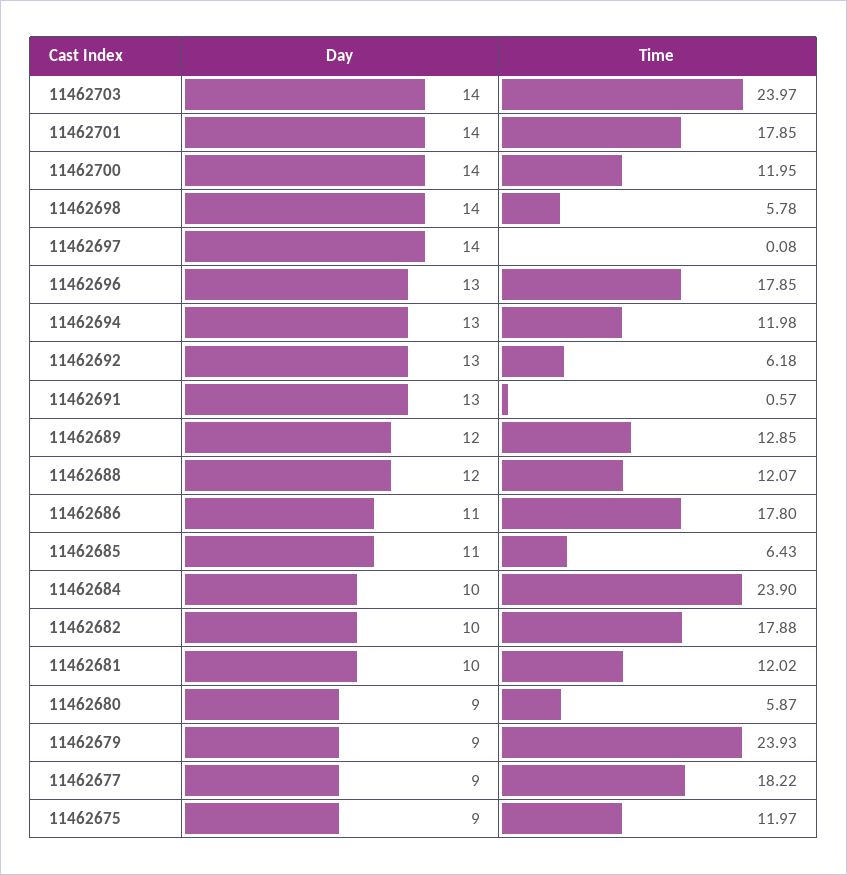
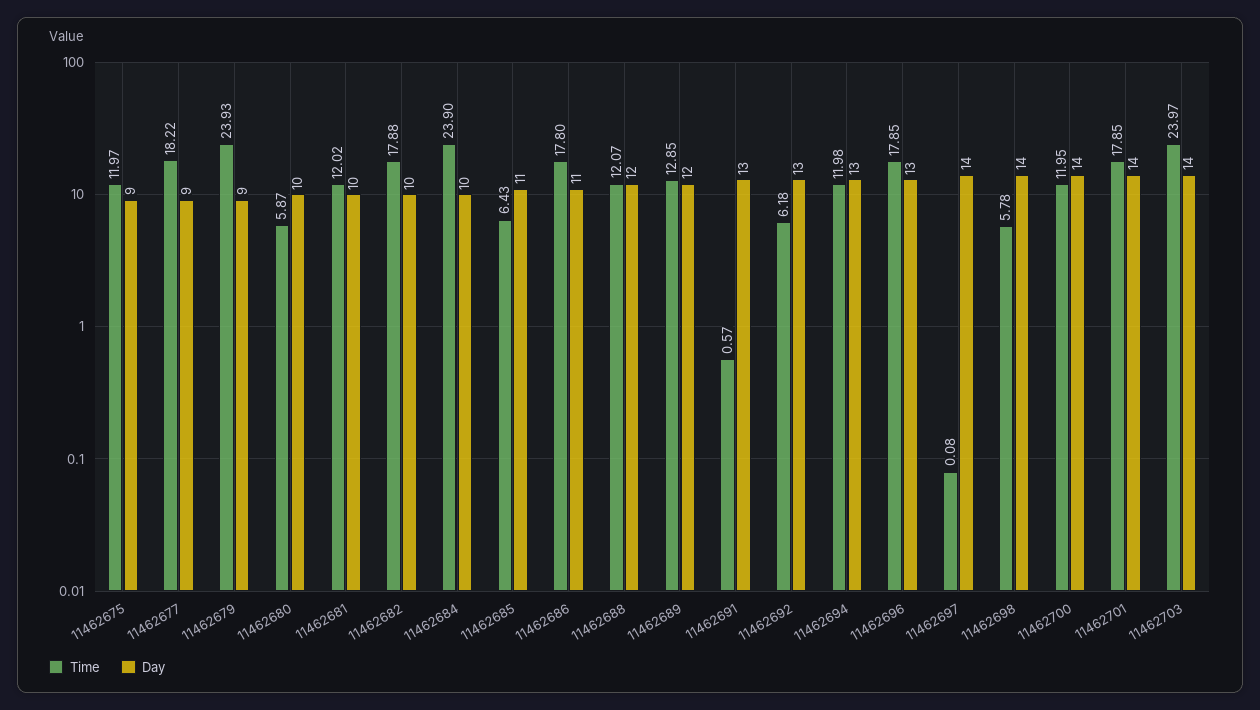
  {
    "Day": {
      "11462703": 14,
      "11462701": 14,
      "11462700": 14,
      "11462698": 14,
      "11462697": 14,
      "11462696": 13,
      "11462694": 13,
      "11462692": 13,
      "11462691": 13,
      "11462689": 12,
      "11462688": 12,
      "11462686": 11,
      "11462685": 11,
      "11462684": 10,
      "11462682": 10,
      "11462681": 10,
-     "11462680": 9,
+     "11462680": 10,
      "11462679": 9,
      "11462677": 9,
      "11462675": 9
    },
    "Time": {
      "11462703": 23.97,
      "11462701": 17.85,
      "11462700": 11.95,
      "11462698": 5.78,
      "11462697": 0.08,
      "11462696": 17.85,
      "11462694": 11.98,
      "11462692": 6.18,
      "11462691": 0.57,
      "11462689": 12.85,
      "11462688": 12.07,
      "11462686": 17.8,
      "11462685": 6.43,
      "11462684": 23.9,
      "11462682": 17.88,
      "11462681": 12.02,
      "11462680": 5.87,
      "11462679": 23.93,
      "11462677": 18.22,
      "11462675": 11.97
    }
  }

